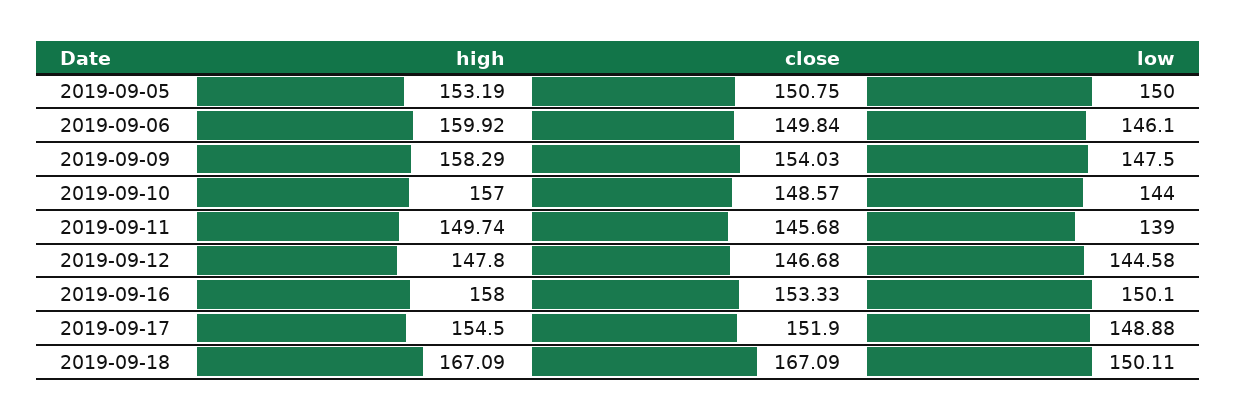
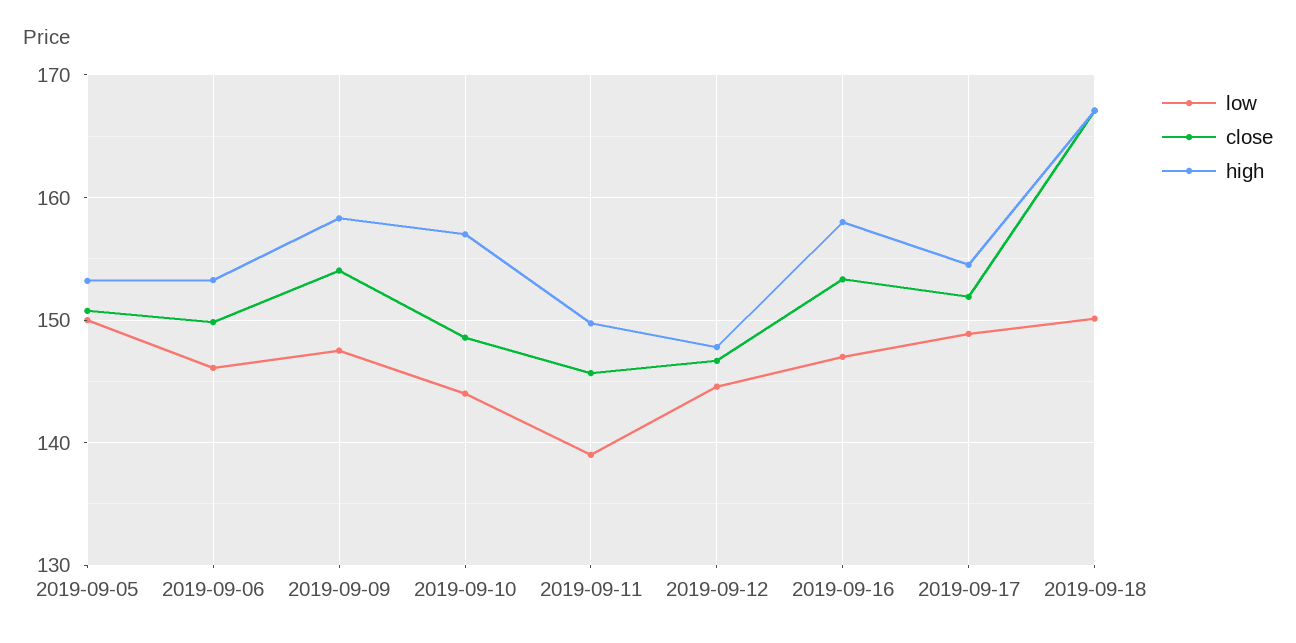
  {
    "high": {
      "2019-09-05": 153.19,
-     "2019-09-06": 159.92,
+     "2019-09-06": 153,
      "2019-09-09": 158.29,
      "2019-09-10": 157,
      "2019-09-11": 149.74,
      "2019-09-12": 147.8,
      "2019-09-16": 158,
      "2019-09-17": 154.5,
      "2019-09-18": 167.09
    },
    "close": {
      "2019-09-05": 150.75,
      "2019-09-06": 149.84,
      "2019-09-09": 154.03,
      "2019-09-10": 148.57,
      "2019-09-11": 145.68,
      "2019-09-12": 146.68,
      "2019-09-16": 153.33,
      "2019-09-17": 151.9,
      "2019-09-18": 167.09
    },
    "low": {
      "2019-09-05": 150,
      "2019-09-06": 146.1,
      "2019-09-09": 147.5,
      "2019-09-10": 144,
      "2019-09-11": 139,
      "2019-09-12": 144.58,
-     "2019-09-16": 150.1,
+     "2019-09-16": 147,
      "2019-09-17": 148.88,
      "2019-09-18": 150.11
    }
  }

